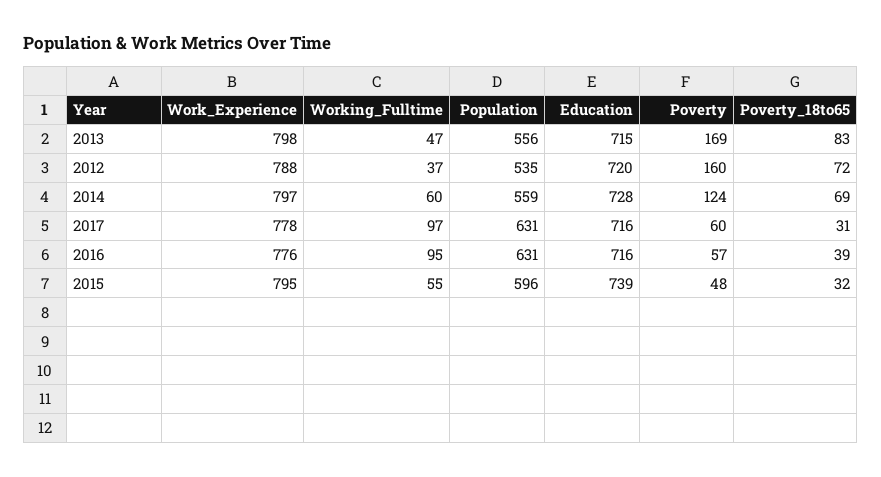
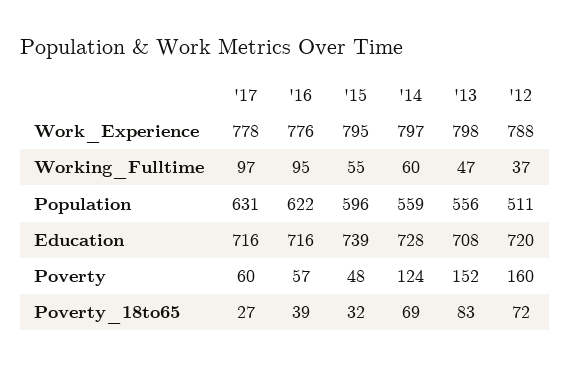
  {
    "Work_Experience": {
      "2013": 798,
      "2012": 788,
      "2014": 797,
      "2017": 778,
      "2016": 776,
      "2015": 795
    },
    "Working_Fulltime": {
      "2013": 47,
      "2012": 37,
      "2014": 60,
      "2017": 97,
      "2016": 95,
      "2015": 55
    },
    "Population": {
      "2013": 556,
-     "2012": 535,
+     "2012": 511,
      "2014": 559,
      "2017": 631,
-     "2016": 631,
+     "2016": 622,
      "2015": 596
    },
    "Education": {
-     "2013": 715,
+     "2013": 708,
      "2012": 720,
      "2014": 728,
      "2017": 716,
      "2016": 716,
      "2015": 739
    },
    "Poverty": {
-     "2013": 169,
+     "2013": 152,
      "2012": 160,
      "2014": 124,
      "2017": 60,
      "2016": 57,
      "2015": 48
    },
    "Poverty_18to65": {
      "2013": 83,
      "2012": 72,
      "2014": 69,
-     "2017": 31,
+     "2017": 27,
      "2016": 39,
      "2015": 32
    }
  }

